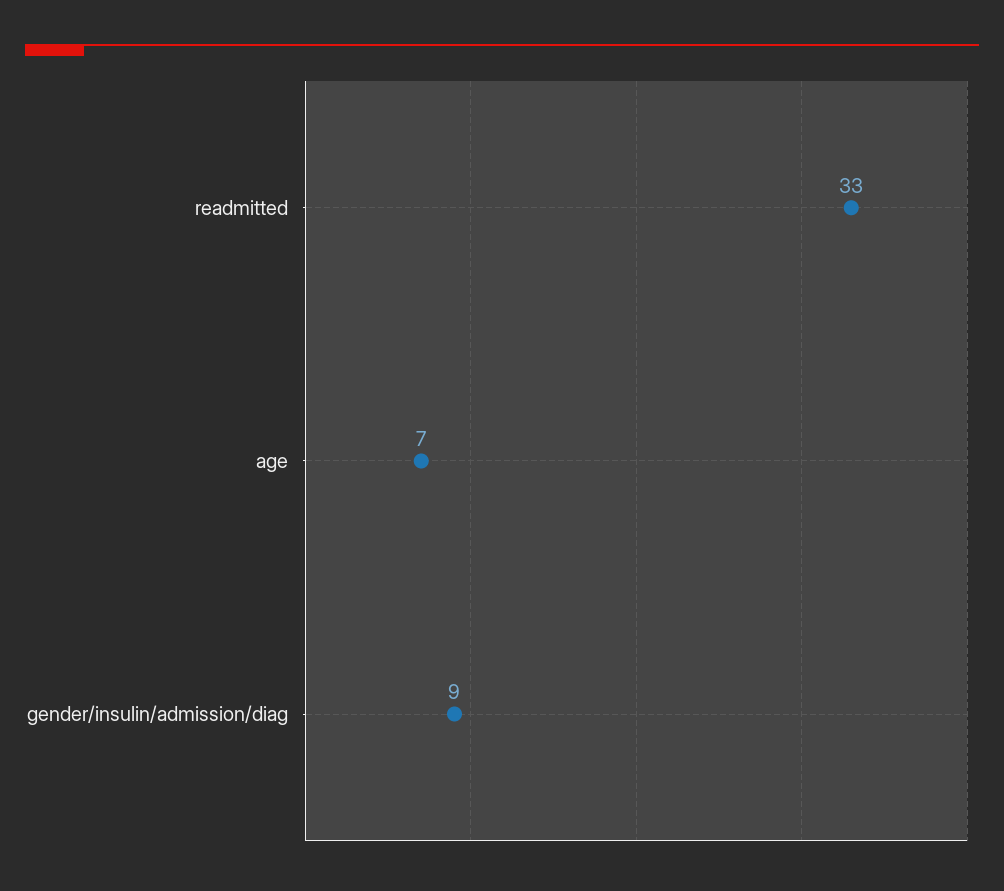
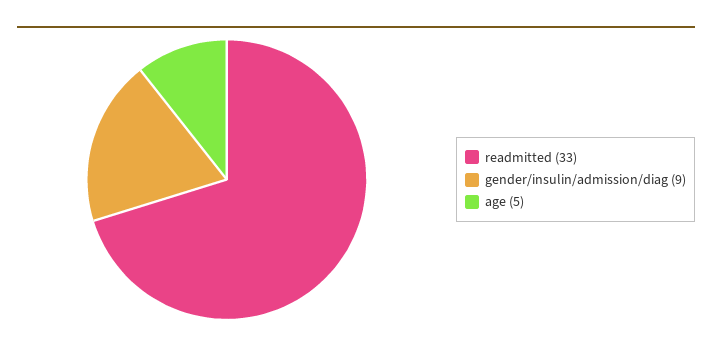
  {
    "readmitted": 33,
-   "age": 7,
+   "age": 5,
    "gender/insulin/admission/diag": 9
  }

